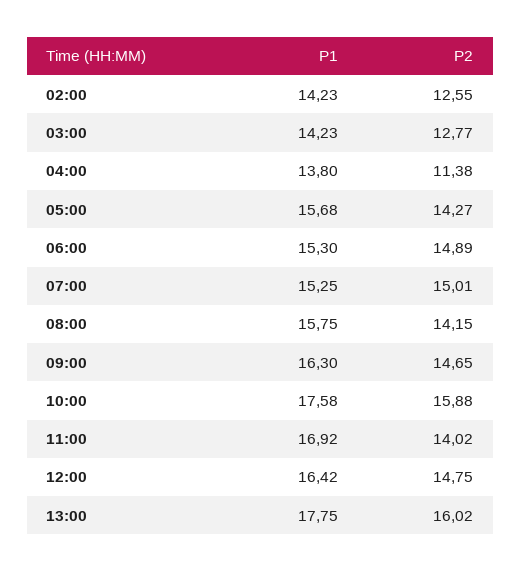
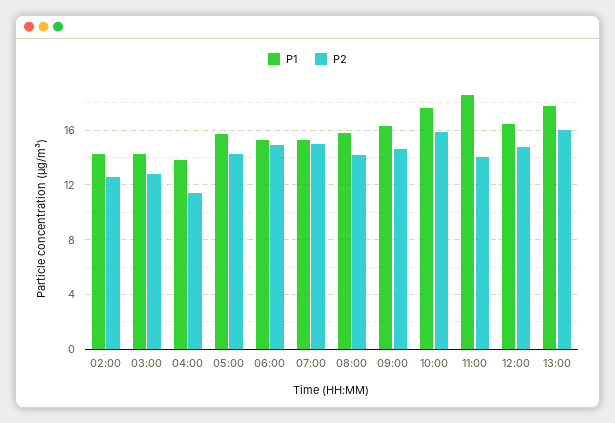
  {
    "P1": {
      "02:00": 14.23,
      "03:00": 14.23,
      "04:00": 13.8,
      "05:00": 15.68,
      "06:00": 15.3,
      "07:00": 15.25,
      "08:00": 15.75,
      "09:00": 16.3,
      "10:00": 17.58,
-     "11:00": 16.92,
+     "11:00": 18.5,
      "12:00": 16.42,
      "13:00": 17.75
    },
    "P2": {
      "02:00": 12.55,
      "03:00": 12.77,
      "04:00": 11.38,
      "05:00": 14.27,
      "06:00": 14.89,
      "07:00": 15.01,
      "08:00": 14.15,
      "09:00": 14.65,
      "10:00": 15.88,
      "11:00": 14.02,
      "12:00": 14.75,
      "13:00": 16.02
    }
  }

